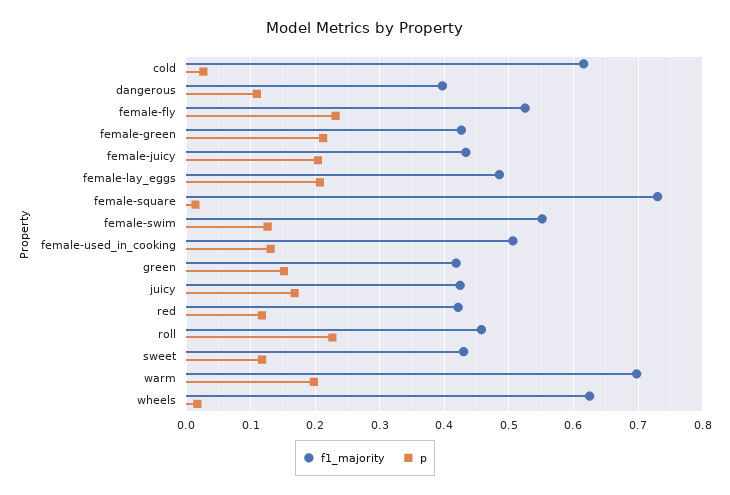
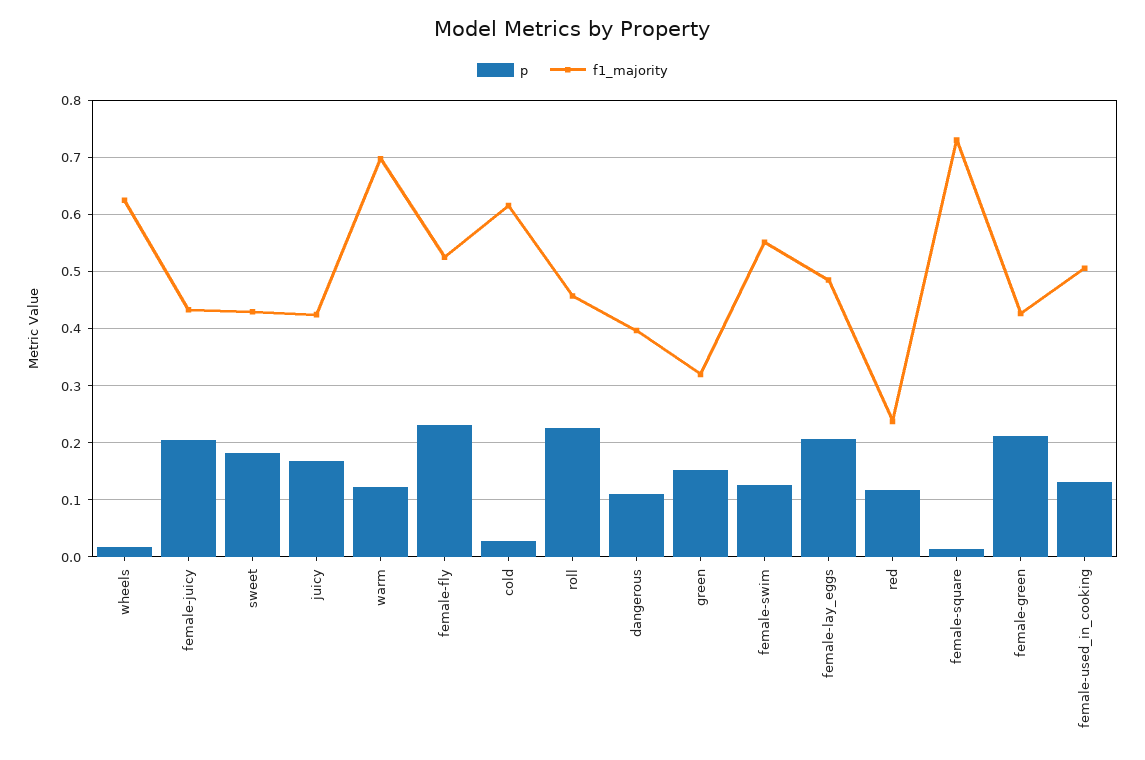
  {
    "f1_majority": {
      "cold": 0.62,
      "dangerous": 0.4,
      "female-fly": 0.53,
      "female-green": 0.43,
      "female-juicy": 0.43,
      "female-lay_eggs": 0.49,
      "female-square": 0.73,
      "female-swim": 0.55,
      "female-used_in_cooking": 0.51,
-     "green": 0.42,
+     "green": 0.32,
      "juicy": 0.42,
-     "red": 0.42,
+     "red": 0.24,
      "roll": 0.46,
      "sweet": 0.43,
      "warm": 0.7,
      "wheels": 0.63
    },
    "p": {
      "cold": 0.03,
      "dangerous": 0.11,
      "female-fly": 0.23,
      "female-green": 0.21,
      "female-juicy": 0.2,
      "female-lay_eggs": 0.21,
      "female-square": 0.01,
      "female-swim": 0.13,
      "female-used_in_cooking": 0.13,
      "green": 0.15,
      "juicy": 0.17,
      "red": 0.12,
      "roll": 0.23,
-     "sweet": 0.12,
+     "sweet": 0.18,
-     "warm": 0.2,
+     "warm": 0.12,
      "wheels": 0.02
    }
  }

